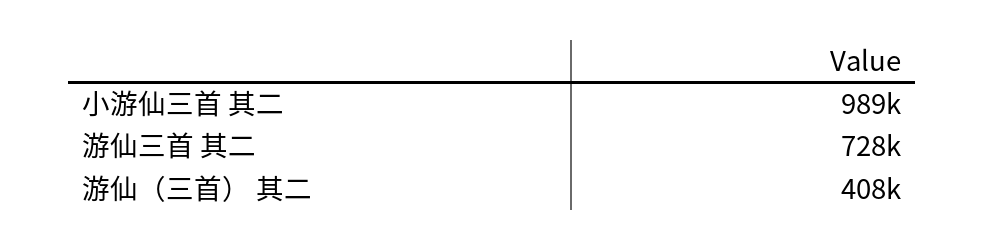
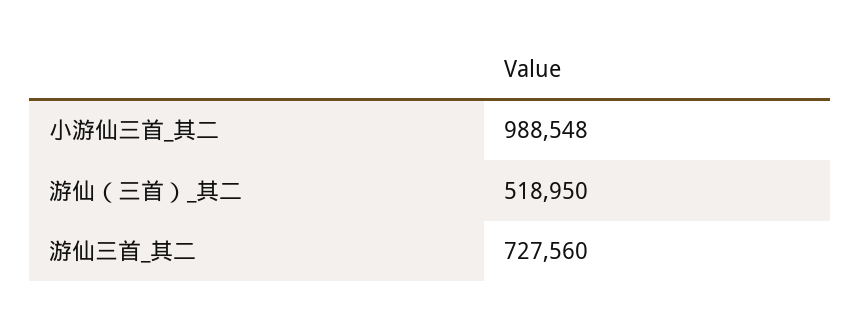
  {
    "小游仙三首 其二": 988548,
    "游仙三首 其二": 727560,
-   "游仙（三首） 其二": 408000
+   "游仙（三首） 其二": 518950
  }

